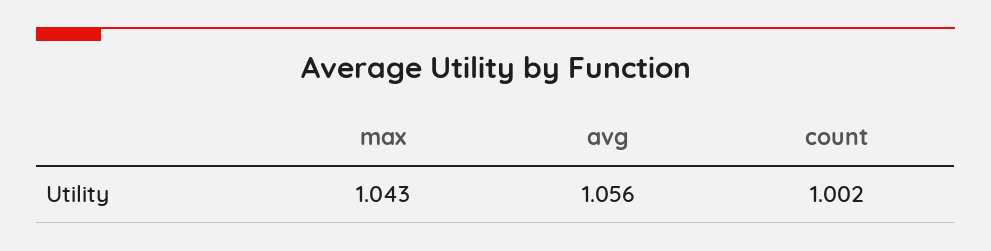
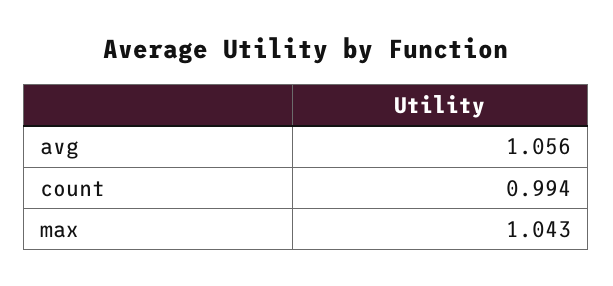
  {
    "max": 1.043,
    "avg": 1.056,
-   "count": 1.002
+   "count": 0.994
  }

